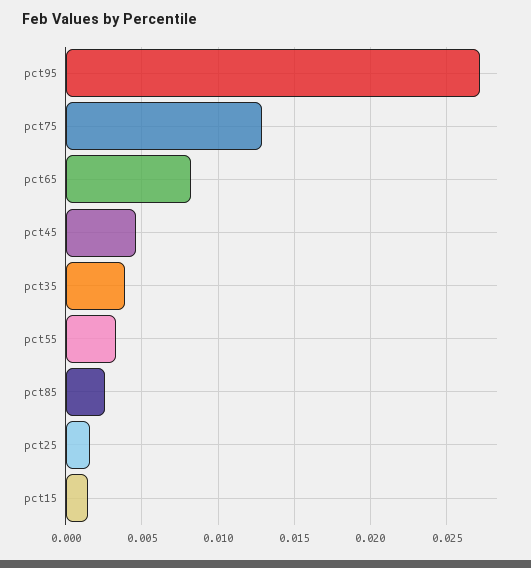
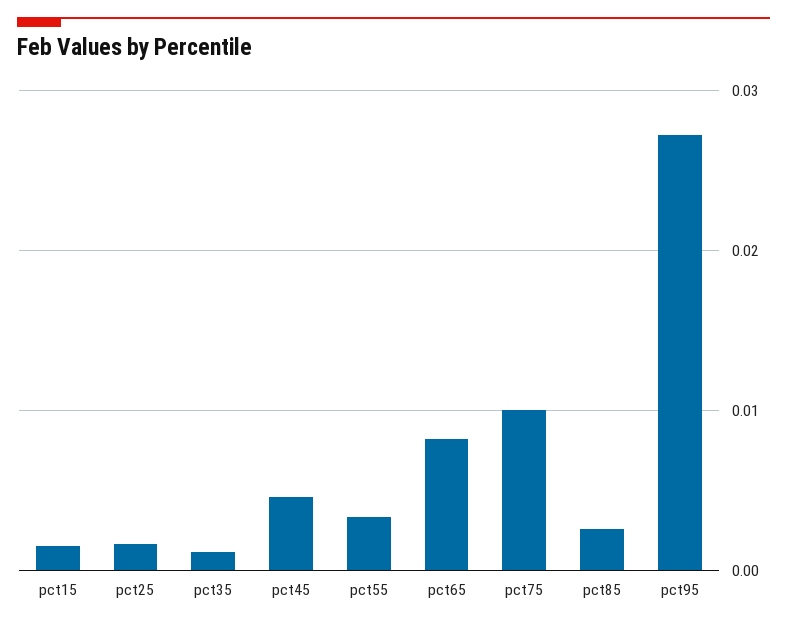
  {
    "pct95": 0.027,
-   "pct75": 0.013,
+   "pct75": 0.01,
    "pct65": 0.008,
    "pct45": 0.0045,
-   "pct35": 0.004,
+   "pct35": 0.001,
    "pct55": 0.0035,
    "pct85": 0.0025,
    "pct25": 0.0015,
    "pct15": 0.0015
  }

